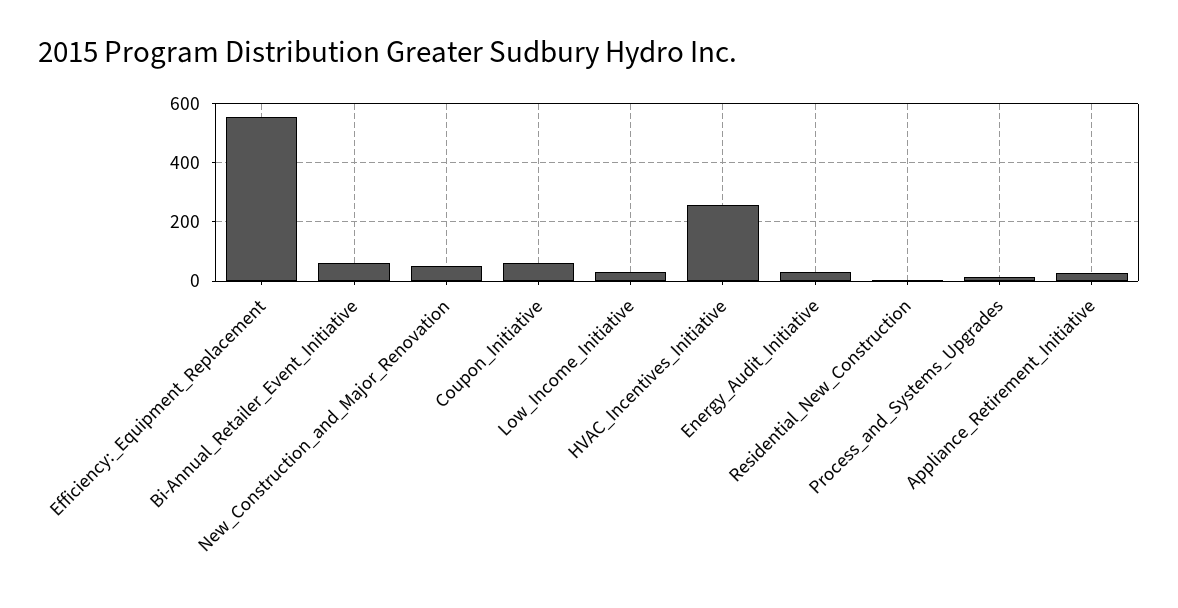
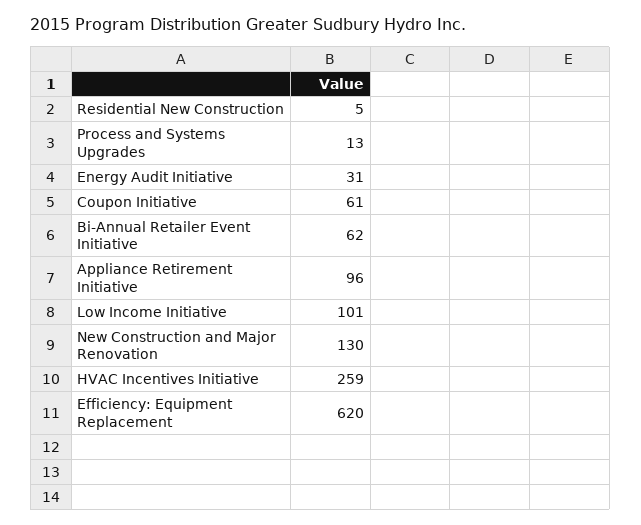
  {
-   "Efficiency:_Equipment_Replacement": 550,
+   "Efficiency:_Equipment_Replacement": 620,
    "Bi-Annual_Retailer_Event_Initiative": 62,
-   "New_Construction_and_Major_Renovation": 50,
+   "New_Construction_and_Major_Renovation": 130,
    "Coupon_Initiative": 61,
-   "Low_Income_Initiative": 25,
+   "Low_Income_Initiative": 101,
    "HVAC_Incentives_Initiative": 259,
    "Energy_Audit_Initiative": 31,
    "Residential_New_Construction": 5,
    "Process_and_Systems_Upgrades": 13,
-   "Appliance_Retirement_Initiative": 25
+   "Appliance_Retirement_Initiative": 96
  }

